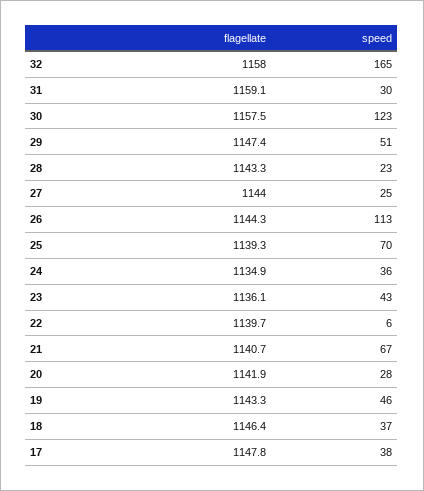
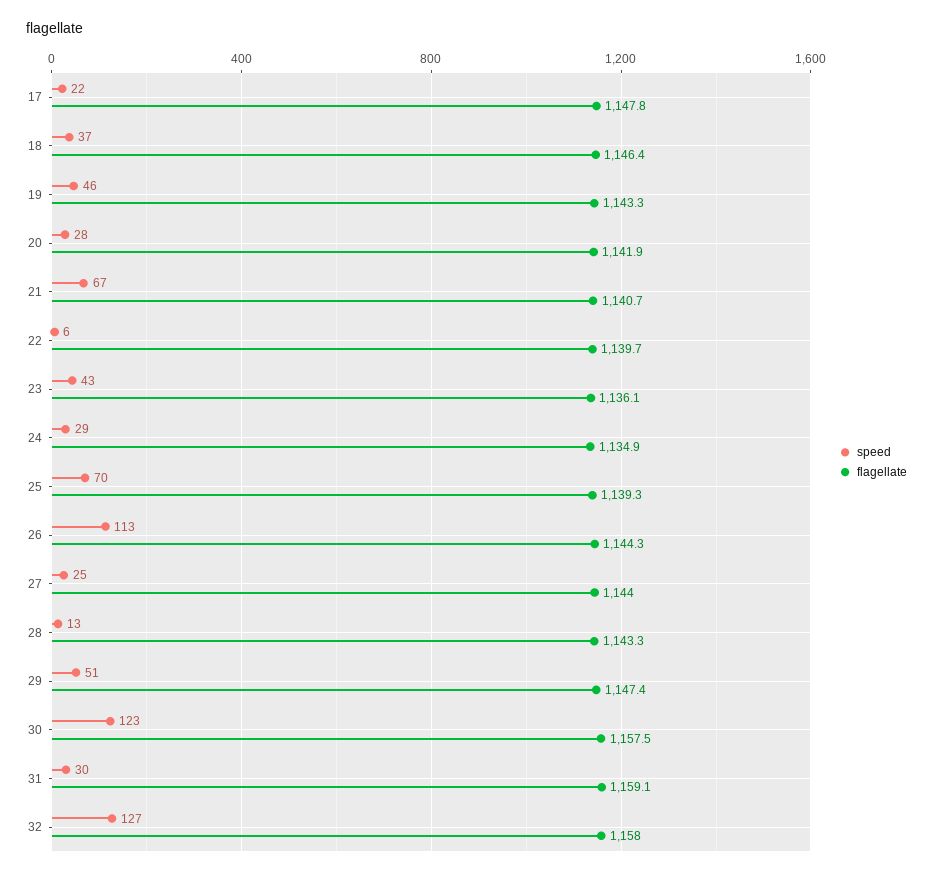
  {
    "flagellate": {
      "32": 1158,
      "31": 1159.1,
      "30": 1157.5,
      "29": 1147.4,
      "28": 1143.3,
      "27": 1144,
      "26": 1144.3,
      "25": 1139.3,
      "24": 1134.9,
      "23": 1136.1,
      "22": 1139.7,
      "21": 1140.7,
      "20": 1141.9,
      "19": 1143.3,
      "18": 1146.4,
      "17": 1147.8
    },
    "speed": {
-     "32": 165,
+     "32": 127,
      "31": 30,
      "30": 123,
      "29": 51,
-     "28": 23,
+     "28": 13,
      "27": 25,
      "26": 113,
      "25": 70,
-     "24": 36,
+     "24": 29,
      "23": 43,
      "22": 6,
      "21": 67,
      "20": 28,
      "19": 46,
      "18": 37,
-     "17": 38
+     "17": 22
    }
  }

